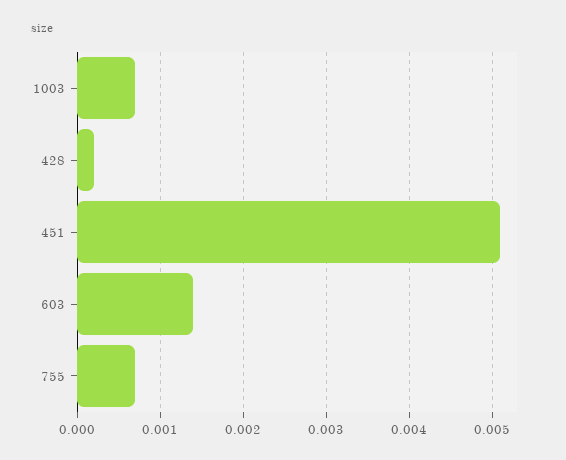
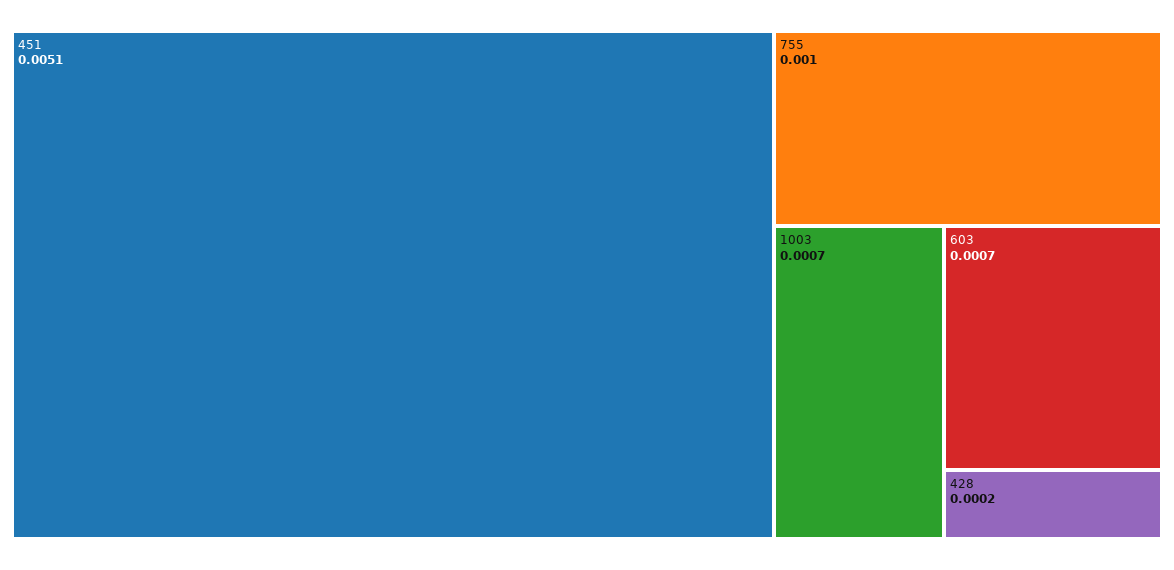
  {
    "1003": 0.0007,
    "428": 0.0002,
    "451": 0.0051,
-   "603": 0.0014,
+   "603": 0.0007,
-   "755": 0.0007
+   "755": 0.001
  }

